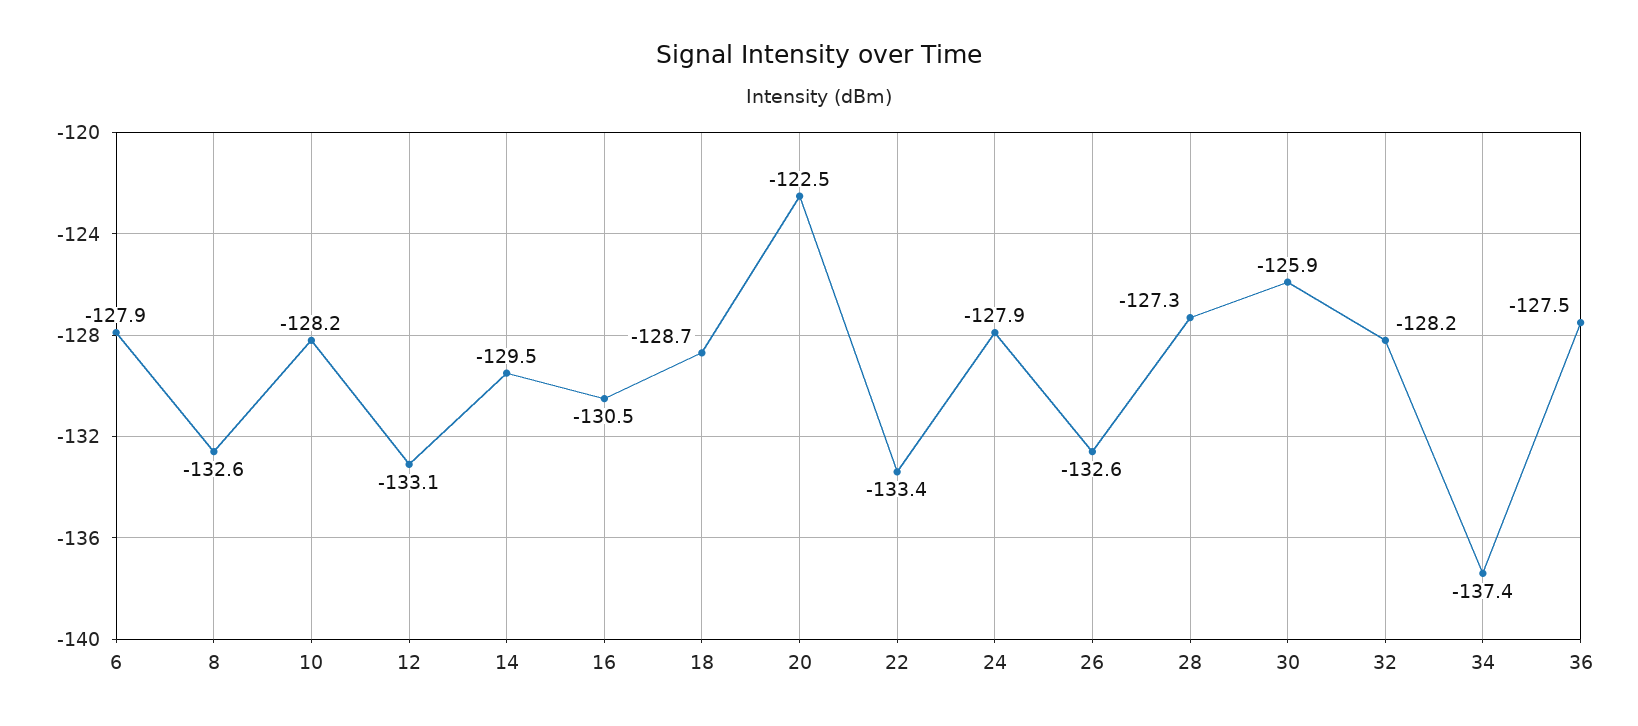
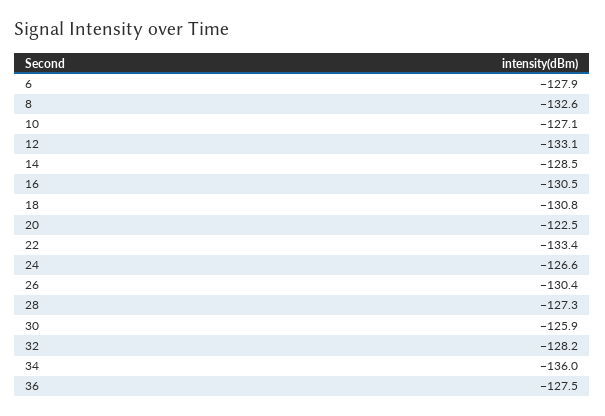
  {
    "6": -127.9,
    "8": -132.6,
-   "10": -128.2,
+   "10": -127.1,
    "12": -133.1,
-   "14": -129.5,
+   "14": -128.5,
    "16": -130.5,
-   "18": -128.7,
+   "18": -130.8,
    "20": -122.5,
    "22": -133.4,
-   "24": -127.9,
+   "24": -126.6,
-   "26": -132.6,
+   "26": -130.4,
    "28": -127.3,
    "30": -125.9,
    "32": -128.2,
-   "34": -137.4,
+   "34": -136,
    "36": -127.5
  }

